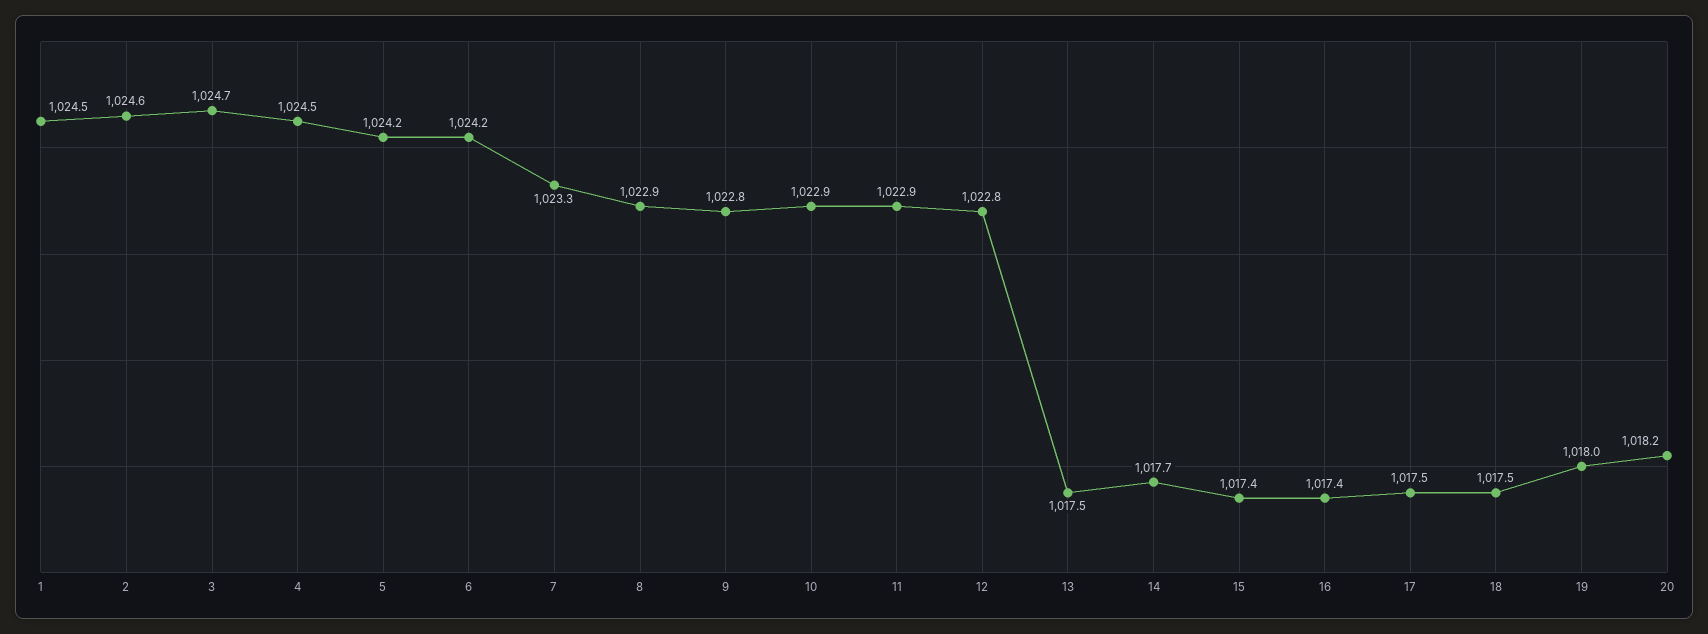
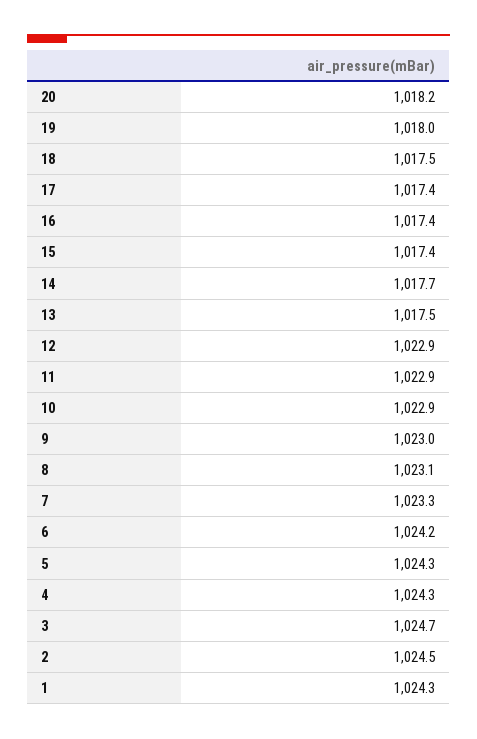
  {
-   "1": 1024.5,
+   "1": 1024.3,
-   "2": 1024.6,
+   "2": 1024.5,
    "3": 1024.7,
-   "4": 1024.5,
+   "4": 1024.3,
-   "5": 1024.2,
+   "5": 1024.3,
    "6": 1024.2,
    "7": 1023.3,
-   "8": 1022.9,
+   "8": 1023.1,
-   "9": 1022.8,
+   "9": 1023,
    "10": 1022.9,
    "11": 1022.9,
-   "12": 1022.8,
+   "12": 1022.9,
    "13": 1017.5,
    "14": 1017.7,
    "15": 1017.4,
    "16": 1017.4,
-   "17": 1017.5,
+   "17": 1017.4,
    "18": 1017.5,
    "19": 1018,
    "20": 1018.2
  }

